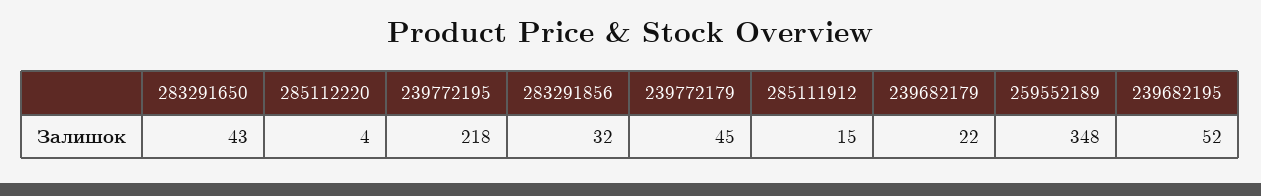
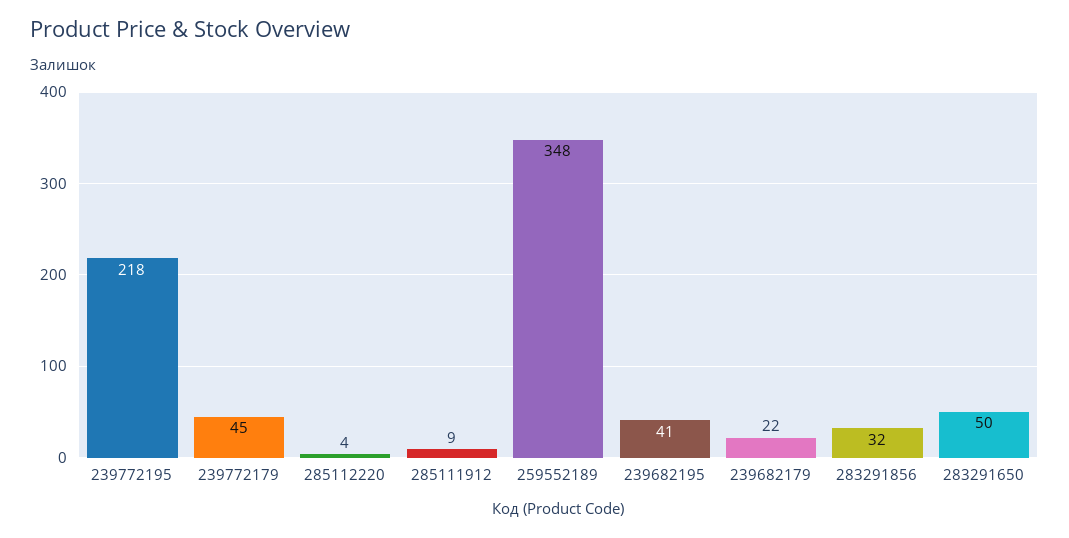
  {
-   "283291650": 43,
+   "283291650": 50,
    "285112220": 4,
    "239772195": 218,
    "283291856": 32,
    "239772179": 45,
-   "285111912": 15,
+   "285111912": 9,
    "239682179": 22,
    "259552189": 348,
-   "239682195": 52
+   "239682195": 41
  }

